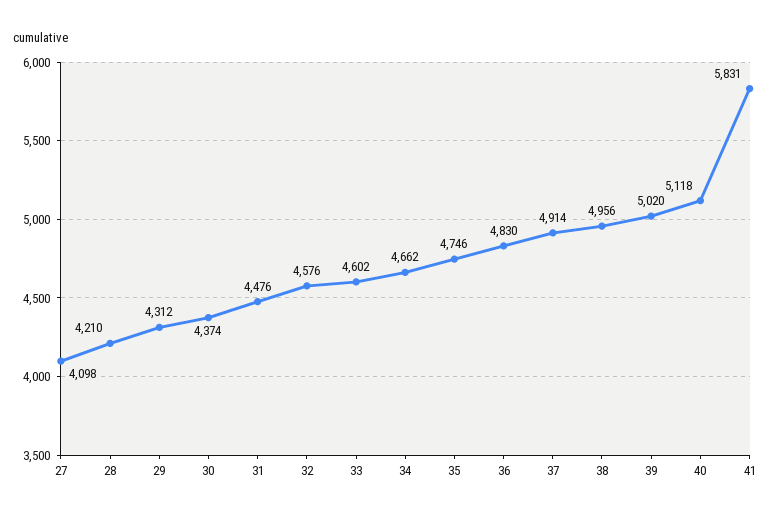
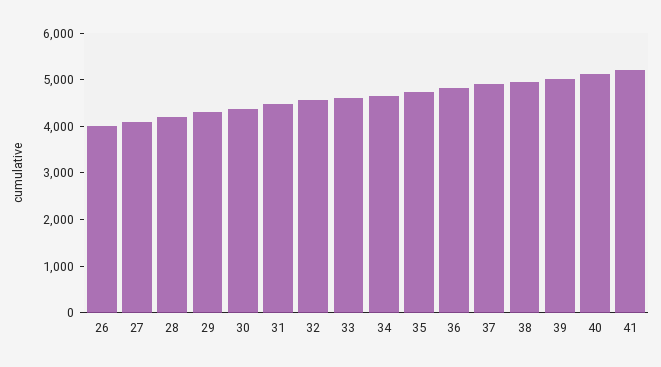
  {
    "27": 4098,
    "28": 4210,
    "29": 4312,
    "30": 4374,
    "31": 4476,
    "32": 4576,
    "33": 4602,
    "34": 4662,
    "35": 4746,
    "36": 4830,
    "37": 4914,
    "38": 4956,
    "39": 5020,
    "40": 5118,
-   "41": 5831
+   "41": 5200,
+   "26": 4000
  }

